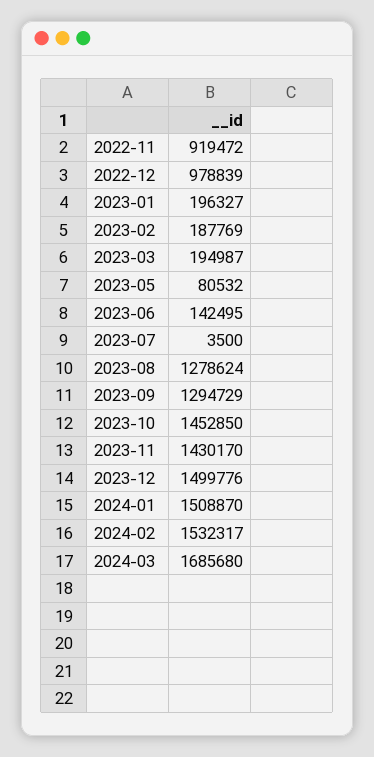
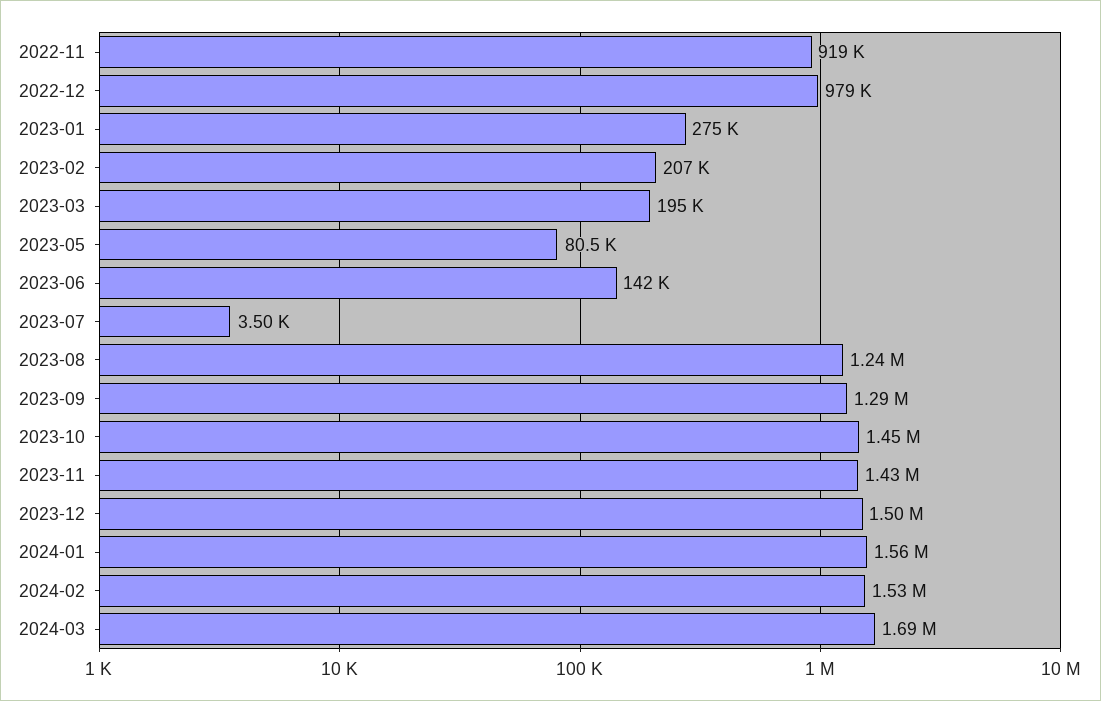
  {
    "2022-11": 919472,
    "2022-12": 978839,
-   "2023-01": 196327,
+   "2023-01": 275000,
-   "2023-02": 187769,
+   "2023-02": 207000,
    "2023-03": 194987,
    "2023-05": 80532,
    "2023-06": 142495,
    "2023-07": 3500,
-   "2023-08": 1278624,
+   "2023-08": 1240000,
    "2023-09": 1294729,
    "2023-10": 1452850,
    "2023-11": 1430170,
    "2023-12": 1499776,
-   "2024-01": 1508870,
+   "2024-01": 1560000,
    "2024-02": 1532317,
    "2024-03": 1685680
  }

